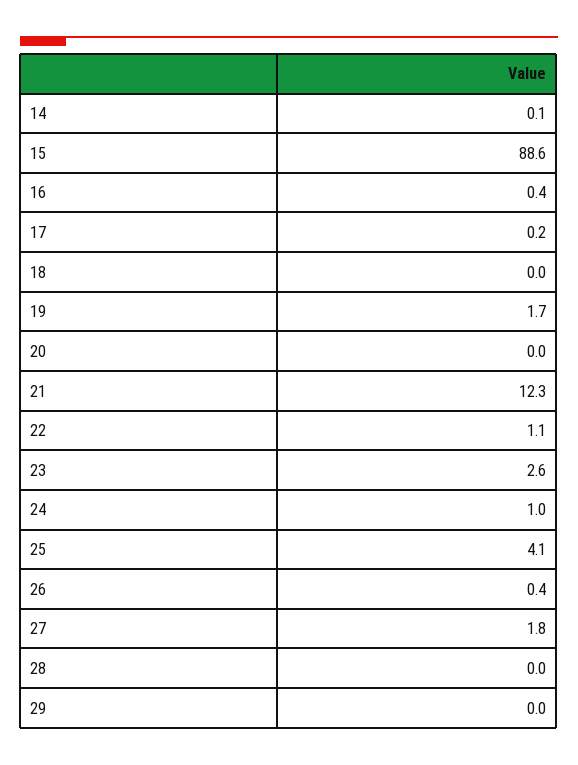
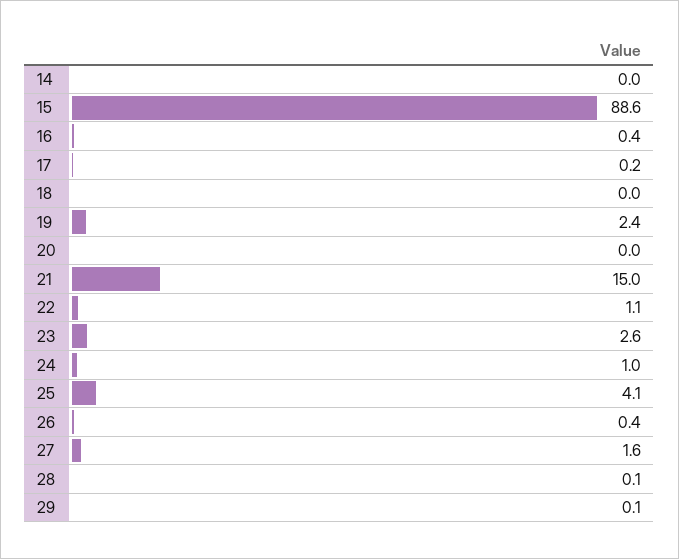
  {
-   "14": 0.1,
+   "14": 0,
    "15": 88.6,
    "16": 0.4,
    "17": 0.2,
    "18": 0,
-   "19": 1.7,
+   "19": 2.4,
    "20": 0,
-   "21": 12.3,
+   "21": 15,
    "22": 1.1,
    "23": 2.6,
    "24": 1,
    "25": 4.1,
    "26": 0.4,
-   "27": 1.8,
+   "27": 1.6,
-   "28": 0,
+   "28": 0.1,
-   "29": 0
+   "29": 0.1
  }

